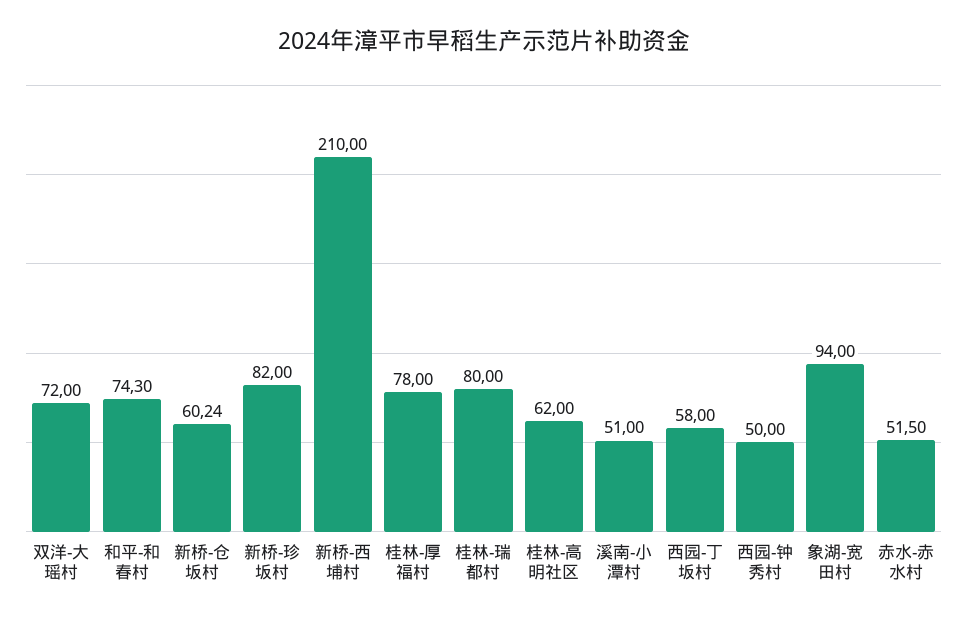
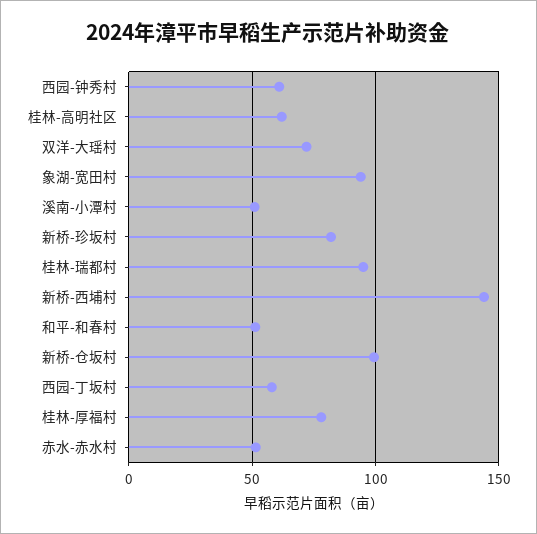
  {
    "双洋-大瑶村": 72,
-   "和平-和春村": 74.3,
+   "和平-和春村": 50,
-   "新桥-仓坂村": 60.24,
+   "新桥-仓坂村": 100,
    "新桥-珍坂村": 82,
-   "新桥-西埔村": 210,
+   "新桥-西埔村": 145,
    "桂林-厚福村": 78,
-   "桂林-瑞都村": 80,
+   "桂林-瑞都村": 95,
    "桂林-高明社区": 62,
    "溪南-小潭村": 51,
    "西园-丁坂村": 58,
-   "西园-钟秀村": 50,
+   "西园-钟秀村": 60,
    "象湖-宽田村": 94,
    "赤水-赤水村": 51.5
  }

